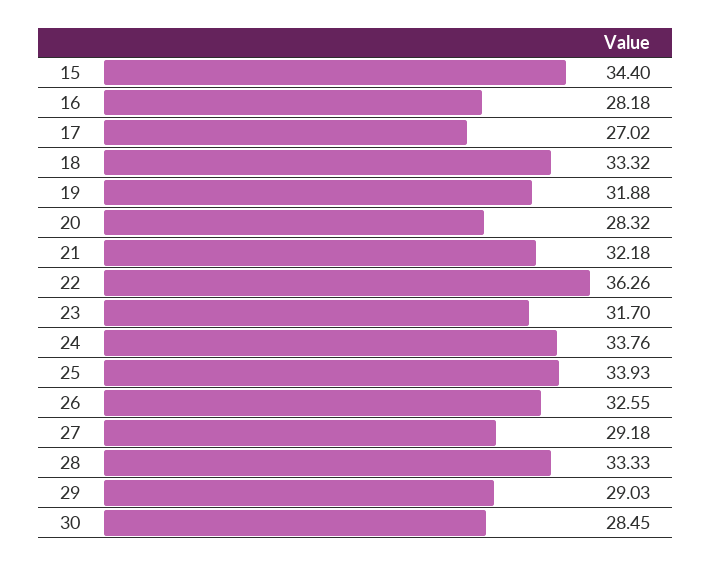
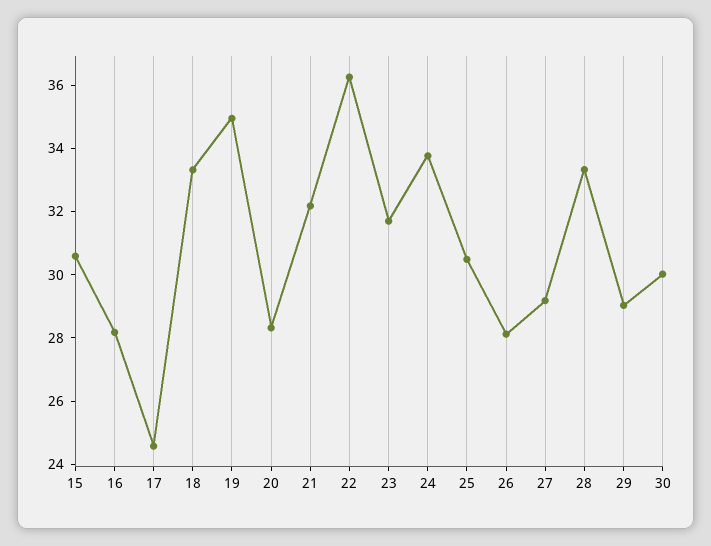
  {
-   "15": 34.4,
+   "15": 30.5,
    "16": 28.18,
-   "17": 27.02,
+   "17": 24.5,
    "18": 33.32,
-   "19": 31.88,
+   "19": 35,
    "20": 28.32,
    "21": 32.18,
    "22": 36.26,
    "23": 31.7,
    "24": 33.76,
-   "25": 33.93,
+   "25": 30.5,
-   "26": 32.55,
+   "26": 28,
    "27": 29.18,
    "28": 33.33,
    "29": 29.03,
-   "30": 28.45
+   "30": 30
  }

